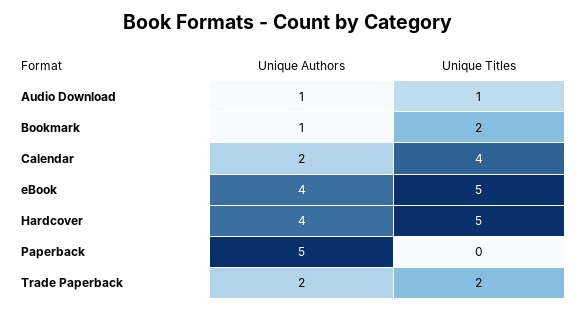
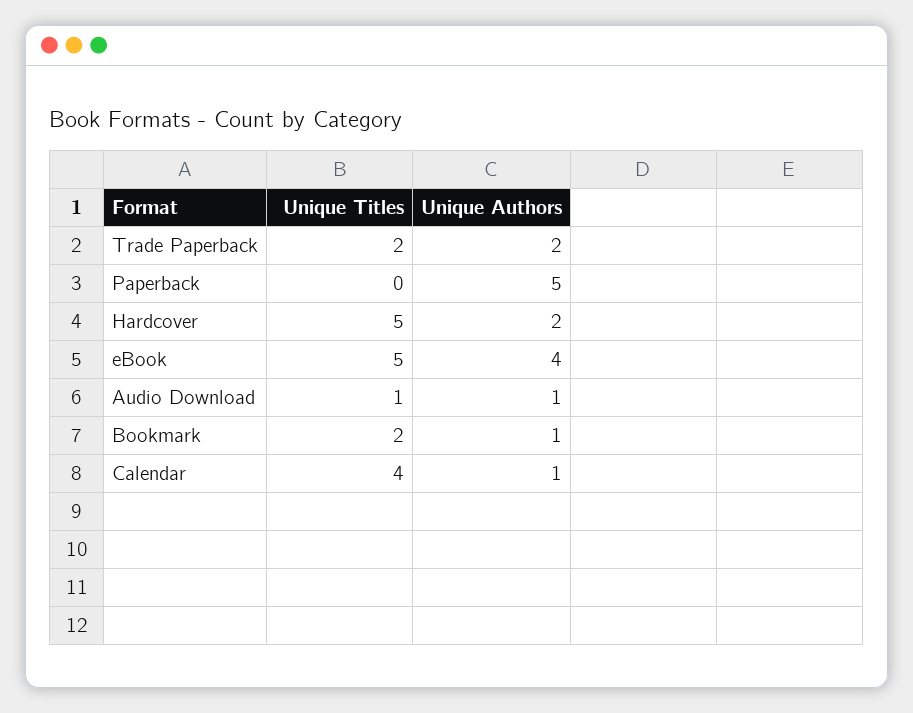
  {
    "Unique Authors": {
      "Audio Download": 1,
      "Bookmark": 1,
-     "Calendar": 2,
+     "Calendar": 1,
      "eBook": 4,
-     "Hardcover": 4,
+     "Hardcover": 2,
      "Paperback": 5,
      "Trade Paperback": 2
    },
    "Unique Titles": {
      "Audio Download": 1,
      "Bookmark": 2,
      "Calendar": 4,
      "eBook": 5,
      "Hardcover": 5,
      "Paperback": 0,
      "Trade Paperback": 2
    }
  }

